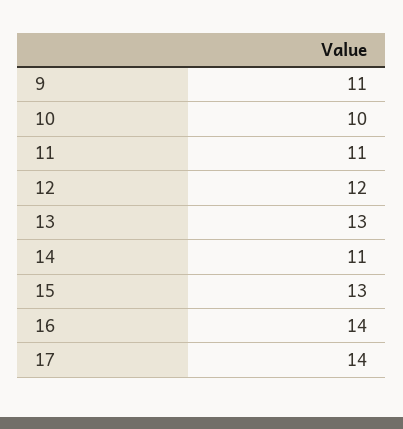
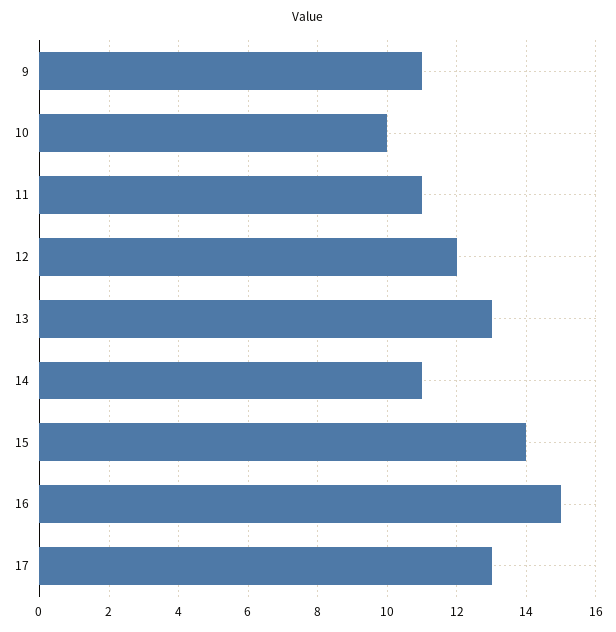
  {
    "9": 11,
    "10": 10,
    "11": 11,
    "12": 12,
    "13": 13,
    "14": 11,
-   "15": 13,
+   "15": 14,
-   "16": 14,
+   "16": 15,
-   "17": 14
+   "17": 13
  }

